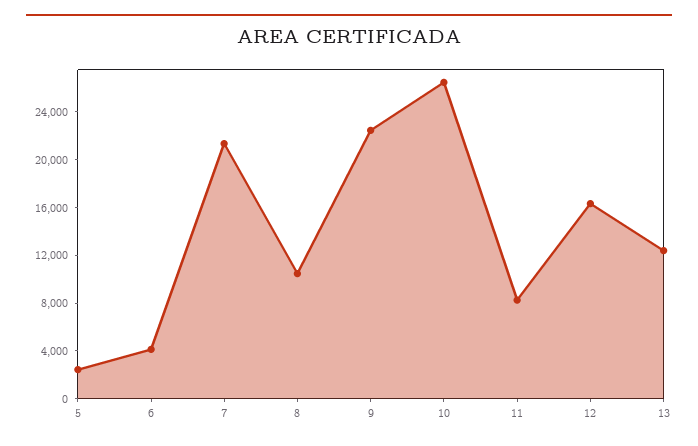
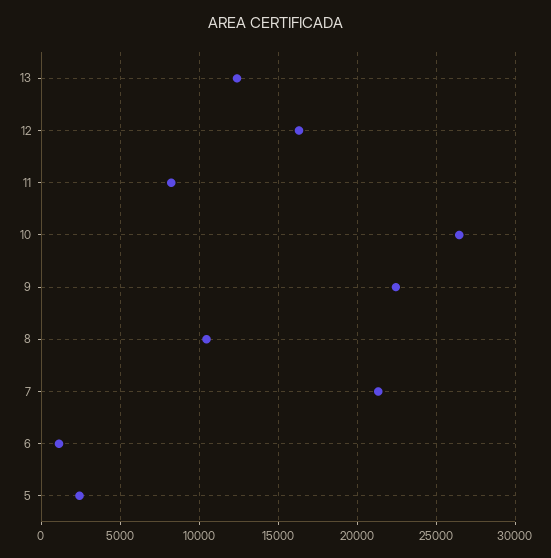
  {
    "5": 2500,
-   "6": 4000,
+   "6": 1000,
    "7": 21500,
    "8": 10500,
    "9": 22500,
    "10": 26500,
    "11": 8000,
    "12": 16500,
    "13": 12500
  }

